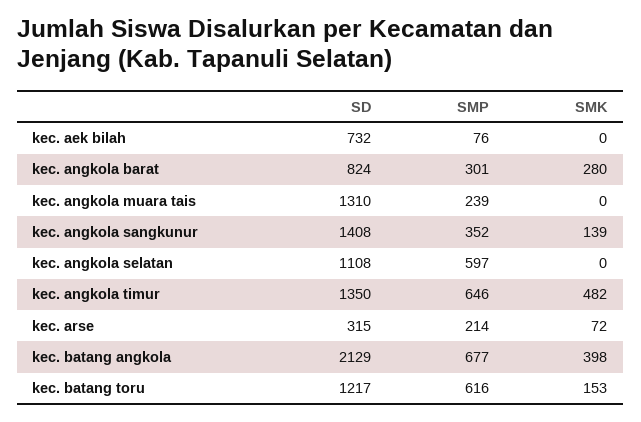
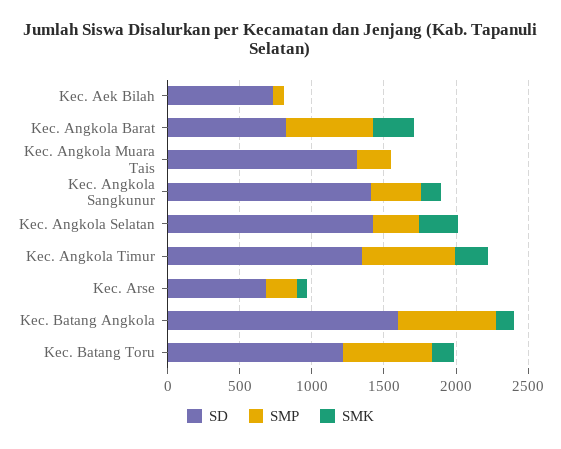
  {
    "SD": {
      "kec. aek bilah": 732,
      "kec. angkola barat": 824,
      "kec. angkola muara tais": 1310,
      "kec. angkola sangkunur": 1408,
-     "kec. angkola selatan": 1108,
+     "kec. angkola selatan": 1400,
      "kec. angkola timur": 1350,
-     "kec. arse": 315,
+     "kec. arse": 700,
-     "kec. batang angkola": 2129,
+     "kec. batang angkola": 1600,
      "kec. batang toru": 1217
    },
    "SMP": {
      "kec. aek bilah": 76,
-     "kec. angkola barat": 301,
+     "kec. angkola barat": 600,
      "kec. angkola muara tais": 239,
      "kec. angkola sangkunur": 352,
-     "kec. angkola selatan": 597,
+     "kec. angkola selatan": 300,
      "kec. angkola timur": 646,
      "kec. arse": 214,
      "kec. batang angkola": 677,
      "kec. batang toru": 616
    },
    "SMK": {
      "kec. aek bilah": 0,
      "kec. angkola barat": 280,
      "kec. angkola muara tais": 0,
      "kec. angkola sangkunur": 139,
-     "kec. angkola selatan": 0,
+     "kec. angkola selatan": 300,
-     "kec. angkola timur": 482,
+     "kec. angkola timur": 200,
      "kec. arse": 72,
-     "kec. batang angkola": 398,
+     "kec. batang angkola": 100,
      "kec. batang toru": 153
    }
  }

